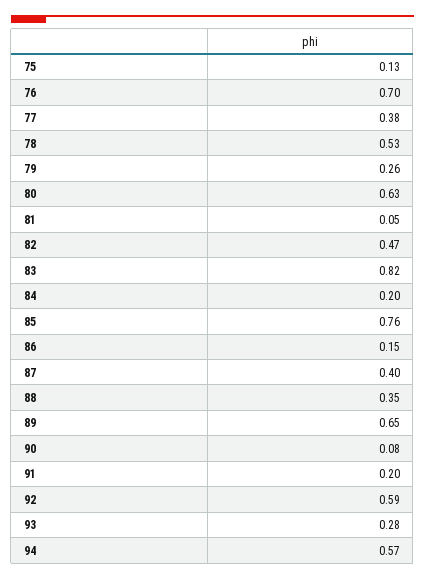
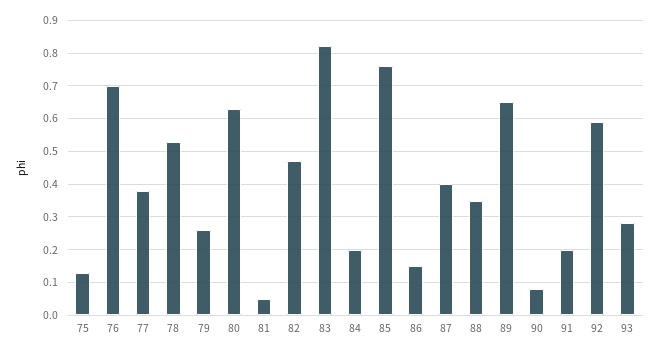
  {
    "75": 0.13,
    "76": 0.7,
    "77": 0.38,
    "78": 0.53,
    "79": 0.26,
    "80": 0.63,
    "81": 0.05,
    "82": 0.47,
    "83": 0.82,
    "84": 0.2,
    "85": 0.76,
    "86": 0.15,
    "87": 0.4,
    "88": 0.35,
    "89": 0.65,
    "90": 0.08,
    "91": 0.2,
    "92": 0.59,
-   "93": 0.28,
+   "93": 0.28
-   "94": 0.57
  }

